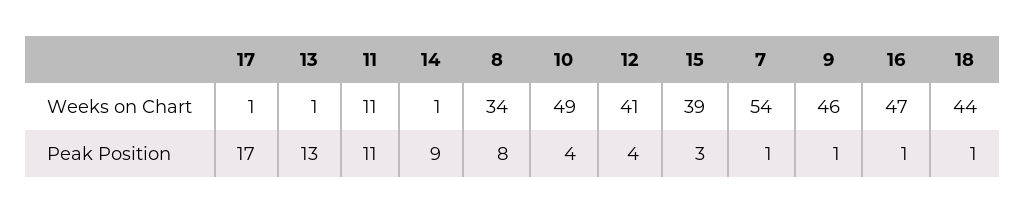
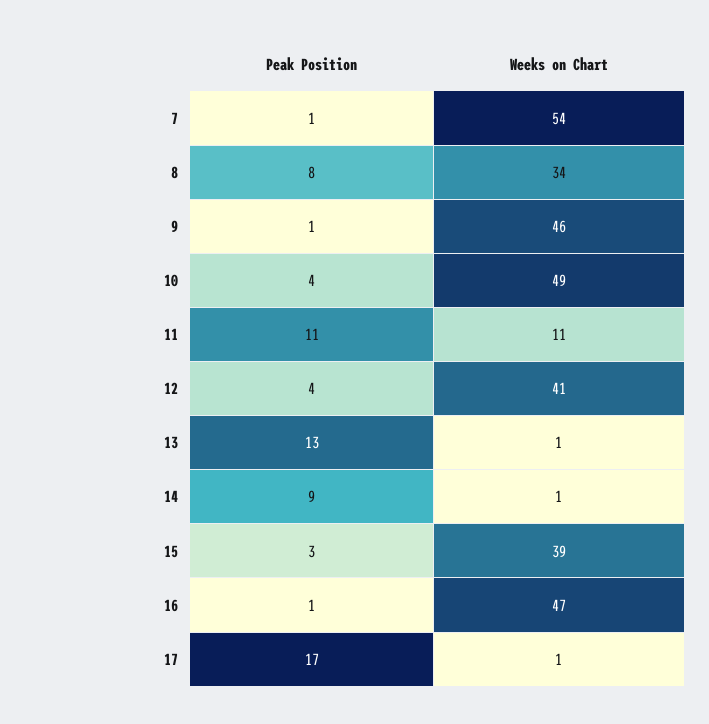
  {
    "17": {
      "Weeks on Chart": 1,
      "Peak Position": 17
    },
    "13": {
      "Weeks on Chart": 1,
      "Peak Position": 13
    },
    "11": {
      "Weeks on Chart": 11,
      "Peak Position": 11
    },
    "14": {
      "Weeks on Chart": 1,
      "Peak Position": 9
    },
    "8": {
      "Weeks on Chart": 34,
      "Peak Position": 8
    },
    "10": {
      "Weeks on Chart": 49,
      "Peak Position": 4
    },
    "12": {
      "Weeks on Chart": 41,
      "Peak Position": 4
    },
    "15": {
      "Weeks on Chart": 39,
      "Peak Position": 3
    },
    "7": {
      "Weeks on Chart": 54,
      "Peak Position": 1
    },
    "9": {
      "Weeks on Chart": 46,
      "Peak Position": 1
    },
    "16": {
      "Weeks on Chart": 47,
      "Peak Position": 1
-   },
+   }
-   "18": {
-     "Weeks on Chart": 44,
-     "Peak Position": 1
-   }
  }

